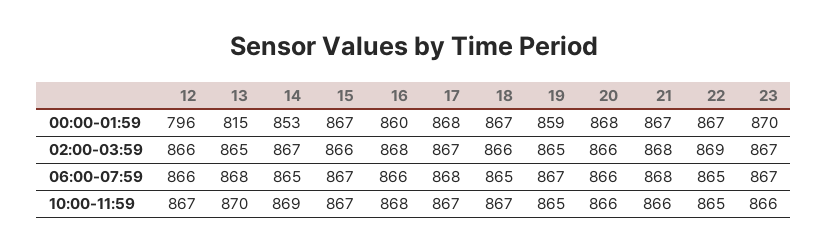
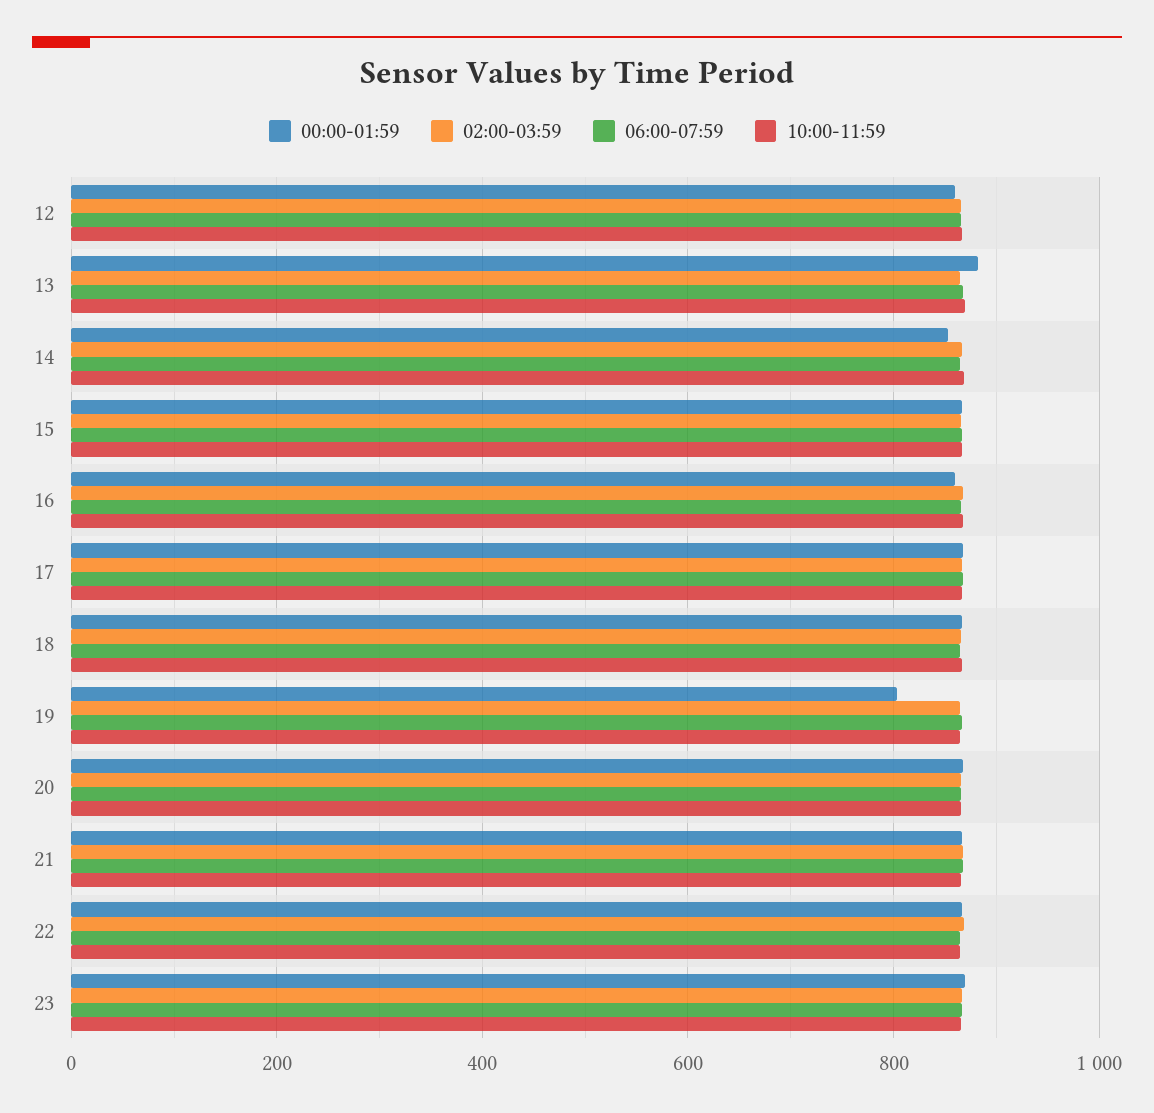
  {
    "00:00-01:59": {
-     "12": 796,
+     "12": 860,
-     "13": 815,
+     "13": 880,
      "14": 853,
      "15": 867,
      "16": 860,
      "17": 868,
      "18": 867,
-     "19": 859,
+     "19": 800,
      "20": 868,
      "21": 867,
      "22": 867,
      "23": 870
    },
    "02:00-03:59": {
      "12": 866,
      "13": 865,
      "14": 867,
      "15": 866,
      "16": 868,
      "17": 867,
      "18": 866,
      "19": 865,
      "20": 866,
      "21": 868,
      "22": 869,
      "23": 867
    },
    "06:00-07:59": {
      "12": 866,
      "13": 868,
      "14": 865,
      "15": 867,
      "16": 866,
      "17": 868,
      "18": 865,
      "19": 867,
      "20": 866,
      "21": 868,
      "22": 865,
      "23": 867
    },
    "10:00-11:59": {
      "12": 867,
      "13": 870,
      "14": 869,
      "15": 867,
      "16": 868,
      "17": 867,
      "18": 867,
      "19": 865,
      "20": 866,
      "21": 866,
      "22": 865,
      "23": 866
    }
  }

